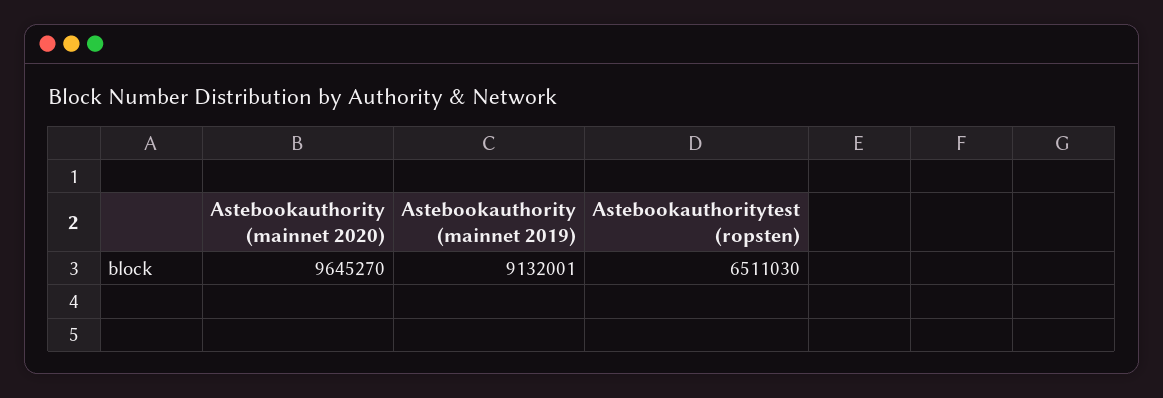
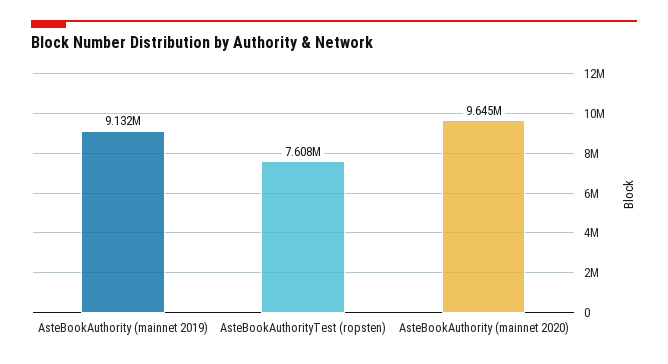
  {
    "Astebookauthority (mainnet 2020)": 9645270,
    "Astebookauthority (mainnet 2019)": 9132001,
-   "Astebookauthoritytest (ropsten)": 6511030
+   "Astebookauthoritytest (ropsten)": 7608000
  }

